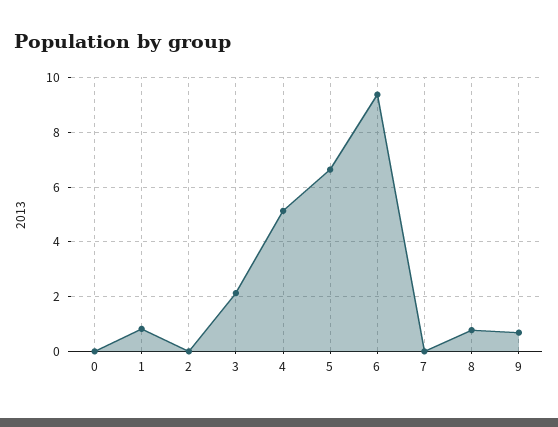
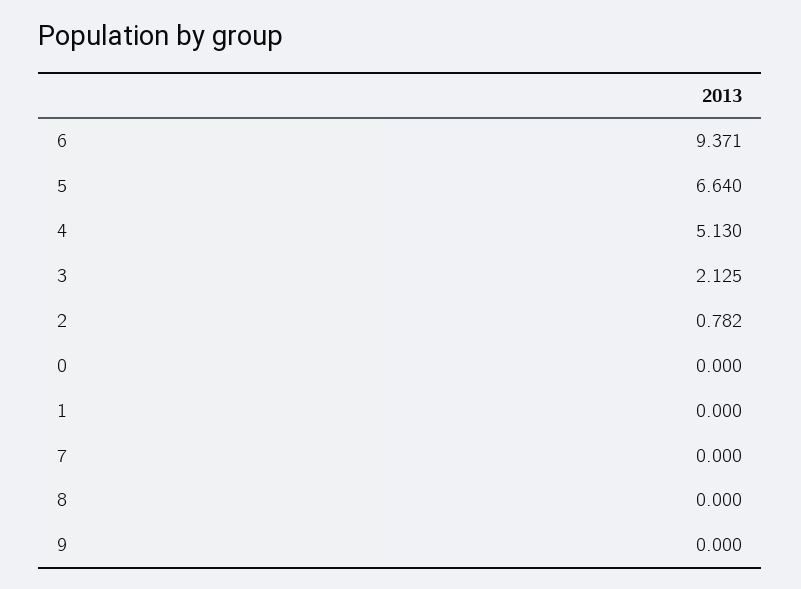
  {
    "0": 0,
-   "1": 0.75,
+   "1": 0,
-   "2": 0,
+   "2": 0.782,
    "3": 2.125,
    "4": 5.13,
    "5": 6.64,
    "6": 9.371,
    "7": 0,
-   "8": 0.75,
+   "8": 0,
-   "9": 0.75
+   "9": 0
  }

